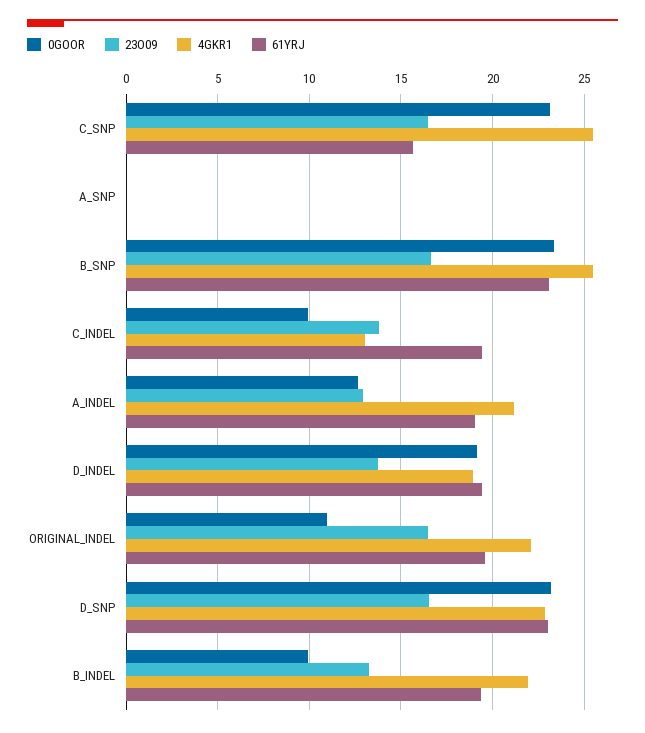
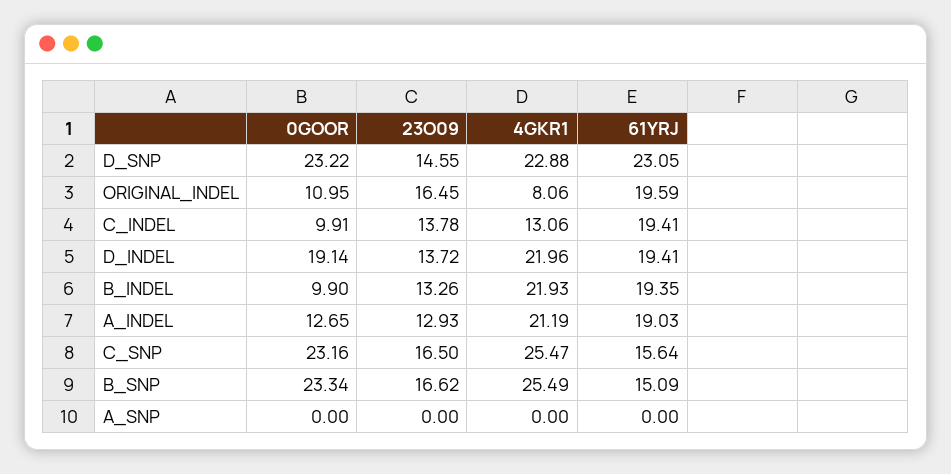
  {
    "0GOOR": {
      "C_SNP": 23.16,
      "A_SNP": 0,
      "B_SNP": 23.34,
      "C_INDEL": 9.91,
      "A_INDEL": 12.65,
      "D_INDEL": 19.14,
      "ORIGINAL_INDEL": 10.95,
      "D_SNP": 23.22,
      "B_INDEL": 9.9
    },
    "23O09": {
      "C_SNP": 16.5,
      "A_SNP": 0,
      "B_SNP": 16.62,
      "C_INDEL": 13.78,
      "A_INDEL": 12.93,
      "D_INDEL": 13.72,
      "ORIGINAL_INDEL": 16.45,
-     "D_SNP": 16.5,
+     "D_SNP": 14.55,
      "B_INDEL": 13.26
    },
    "4GKR1": {
      "C_SNP": 25.47,
      "A_SNP": 0,
      "B_SNP": 25.49,
      "C_INDEL": 13.06,
      "A_INDEL": 21.19,
-     "D_INDEL": 19,
+     "D_INDEL": 21.96,
-     "ORIGINAL_INDEL": 22,
+     "ORIGINAL_INDEL": 8.06,
      "D_SNP": 22.88,
      "B_INDEL": 21.93
    },
    "61YRJ": {
      "C_SNP": 15.64,
      "A_SNP": 0,
-     "B_SNP": 23,
+     "B_SNP": 15.09,
      "C_INDEL": 19.41,
      "A_INDEL": 19.03,
      "D_INDEL": 19.41,
      "ORIGINAL_INDEL": 19.59,
      "D_SNP": 23.05,
      "B_INDEL": 19.35
    }
  }

